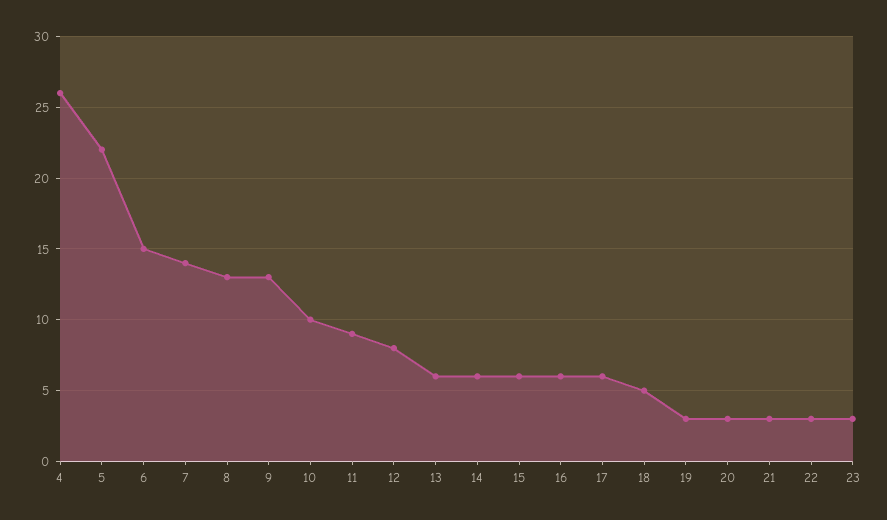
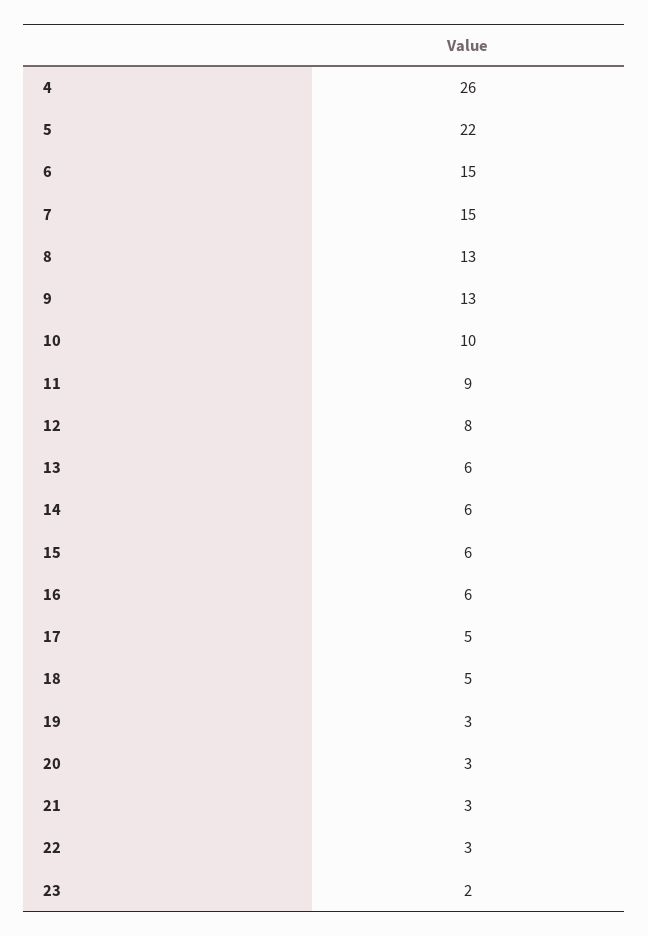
  {
    "4": 26,
    "5": 22,
    "6": 15,
-   "7": 14,
+   "7": 15,
    "8": 13,
    "9": 13,
    "10": 10,
    "11": 9,
    "12": 8,
    "13": 6,
    "14": 6,
    "15": 6,
    "16": 6,
-   "17": 6,
+   "17": 5,
    "18": 5,
    "19": 3,
    "20": 3,
    "21": 3,
    "22": 3,
-   "23": 3
+   "23": 2
  }

